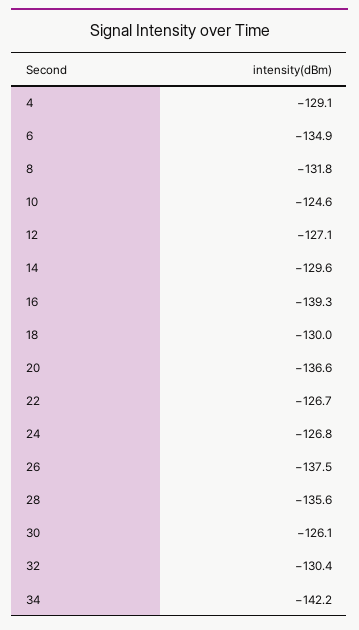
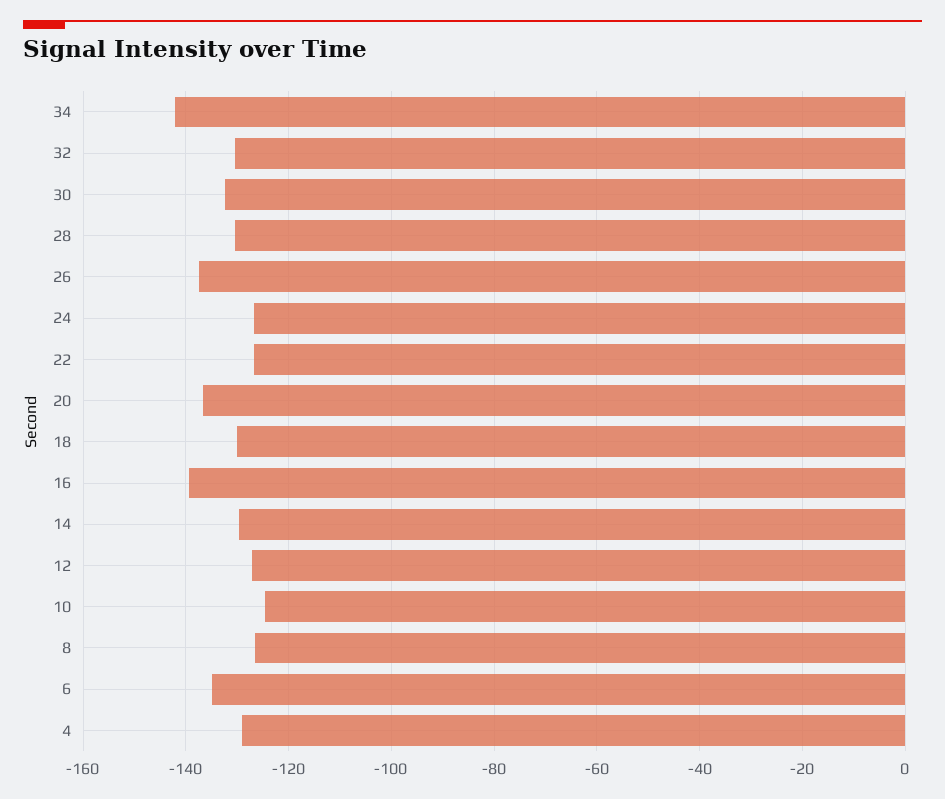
  {
    "4": -129.1,
    "6": -134.9,
-   "8": -131.8,
+   "8": -126,
    "10": -124.6,
    "12": -127.1,
    "14": -129.6,
    "16": -139.3,
    "18": -130,
    "20": -136.6,
    "22": -126.7,
    "24": -126.8,
    "26": -137.5,
-   "28": -135.6,
+   "28": -130,
-   "30": -126.1,
+   "30": -132,
    "32": -130.4,
    "34": -142.2
  }

